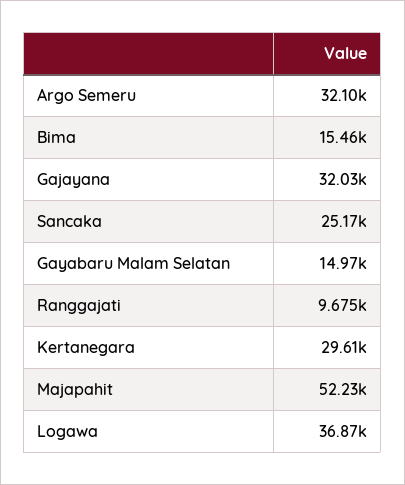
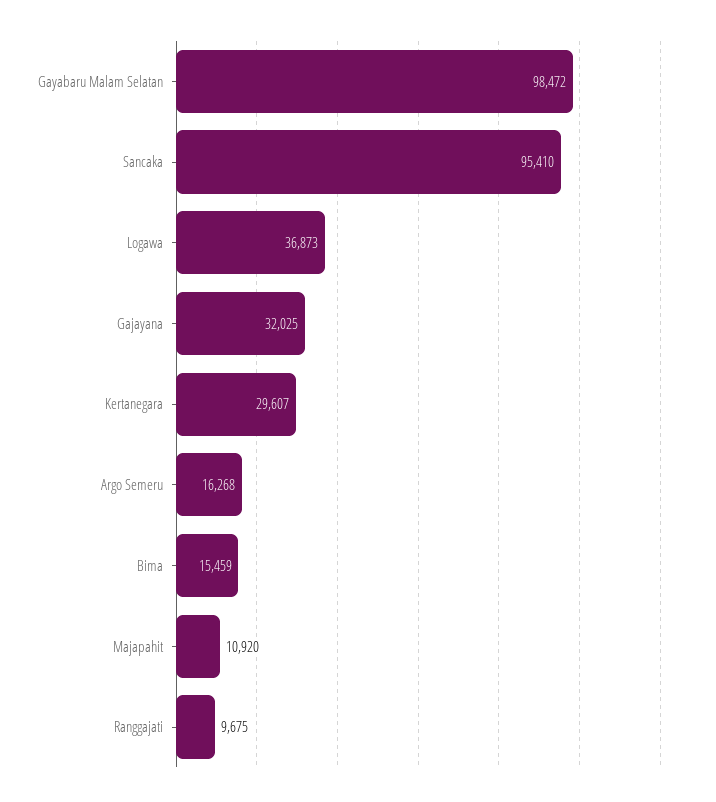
  {
-   "Argo Semeru": 32100,
+   "Argo Semeru": 16268,
    "Bima": 15459,
    "Gajayana": 32025,
-   "Sancaka": 25170,
+   "Sancaka": 95410,
-   "Gayabaru Malam Selatan": 14970,
+   "Gayabaru Malam Selatan": 98472,
    "Ranggajati": 9675,
    "Kertanegara": 29607,
-   "Majapahit": 52230,
+   "Majapahit": 10920,
    "Logawa": 36873
  }

